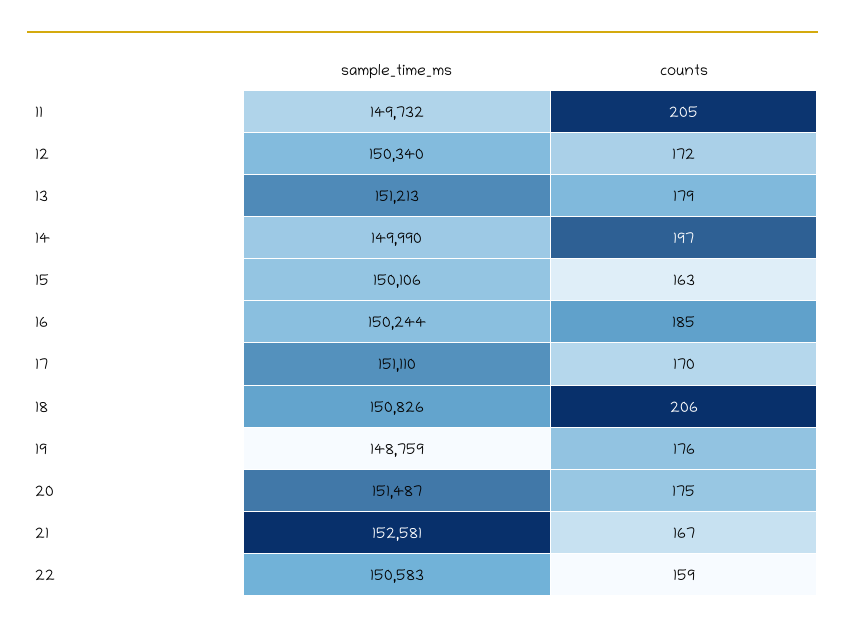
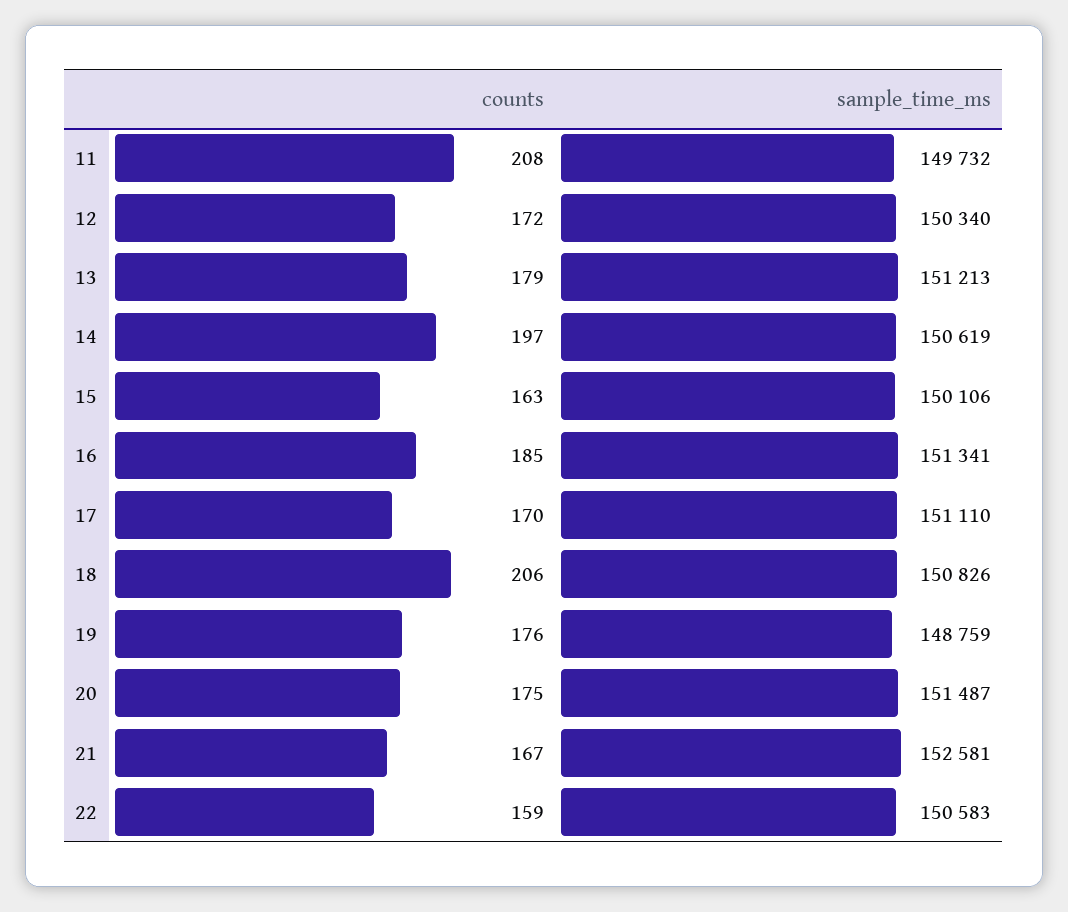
  {
    "sample_time_ms": {
      "11": 149732,
      "12": 150340,
      "13": 151213,
-     "14": 149990,
+     "14": 150619,
      "15": 150106,
-     "16": 150244,
+     "16": 151341,
      "17": 151110,
      "18": 150826,
      "19": 148759,
      "20": 151487,
      "21": 152581,
      "22": 150583
    },
    "counts": {
-     "11": 205,
+     "11": 208,
      "12": 172,
      "13": 179,
      "14": 197,
      "15": 163,
      "16": 185,
      "17": 170,
      "18": 206,
      "19": 176,
      "20": 175,
      "21": 167,
      "22": 159
    }
  }

